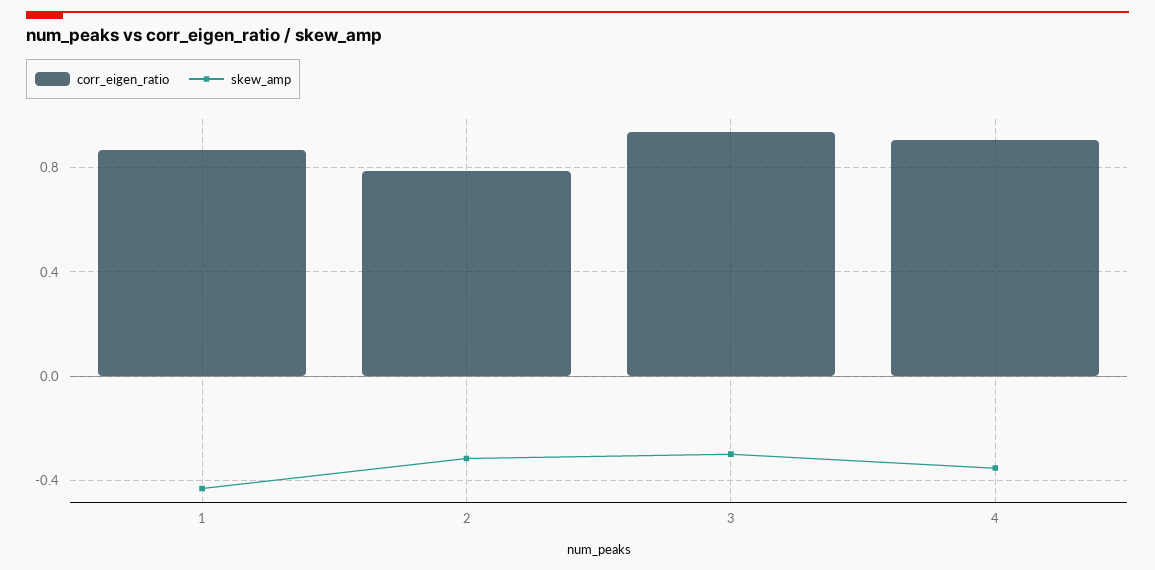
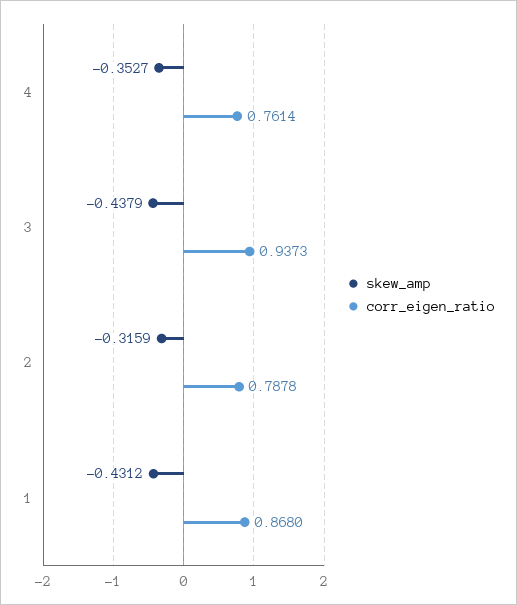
  {
    "corr_eigen_ratio": {
      "1": 0.868,
      "2": 0.7878,
      "3": 0.9373,
-     "4": 0.9
+     "4": 0.7614
    },
    "skew_amp": {
      "1": -0.4312,
      "2": -0.3159,
-     "3": -0.3,
+     "3": -0.4379,
      "4": -0.3527
    }
  }

